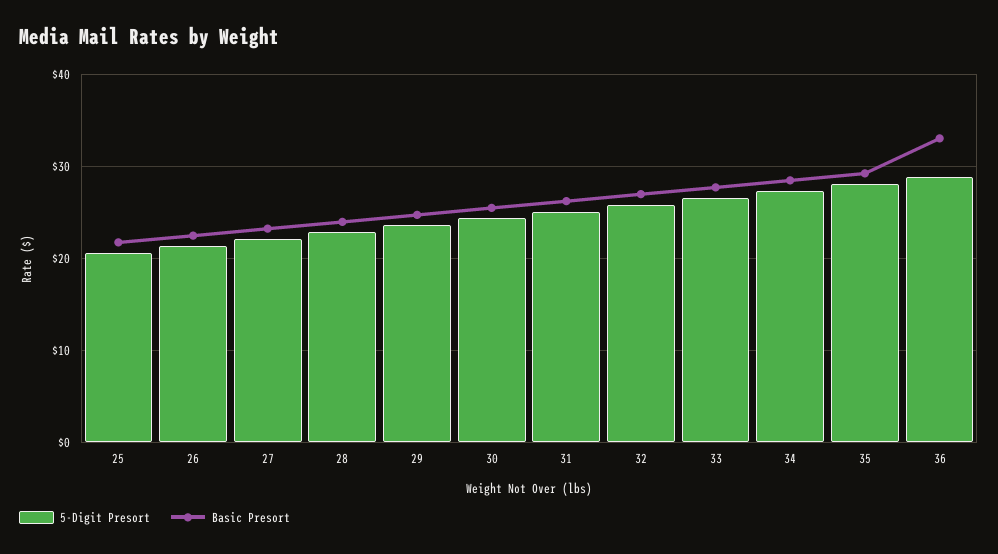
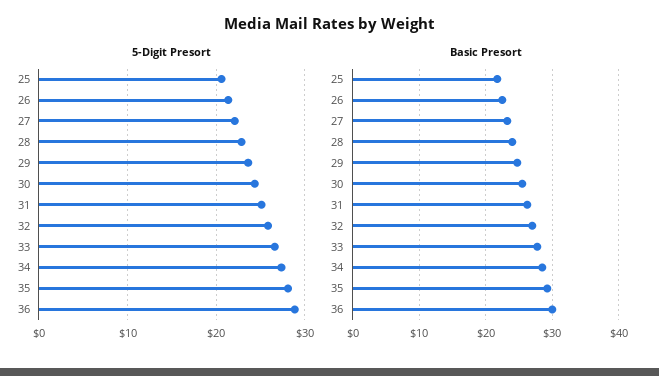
  {
    "5-Digit Presort": {
      "25": 21,
      "26": 21,
      "27": 22,
      "28": 23,
      "29": 24,
      "30": 24,
      "31": 25,
      "32": 26,
      "33": 27,
      "34": 27,
      "35": 28,
      "36": 29
    },
    "Basic Presort": {
      "25": 22,
      "26": 22,
      "27": 23,
      "28": 24,
      "29": 25,
      "30": 25,
      "31": 26,
      "32": 27,
      "33": 28,
      "34": 28,
      "35": 29,
-     "36": 33
+     "36": 30
    }
  }

